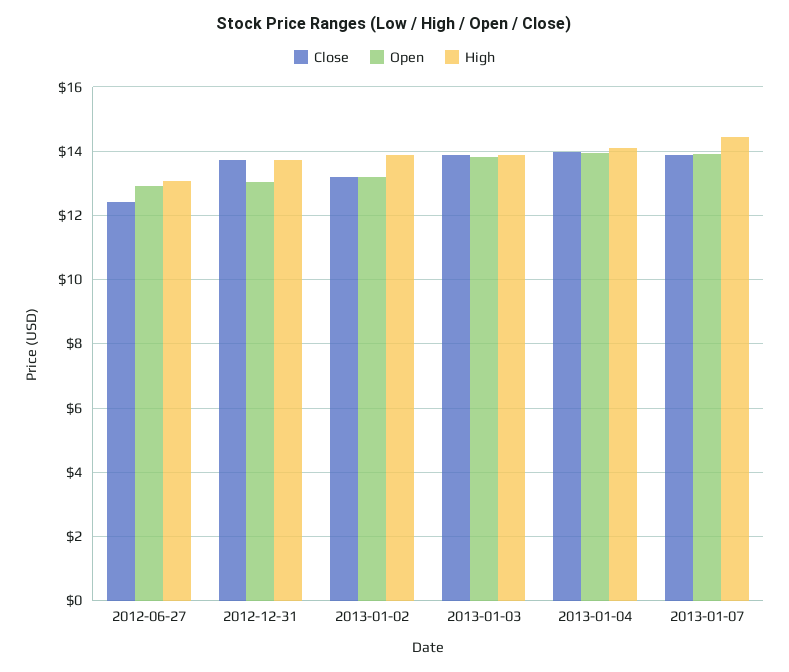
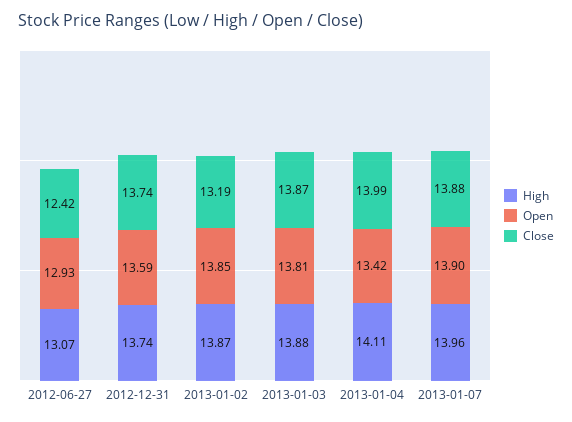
  {
    "Close": {
      "2012-06-27": 12.42,
      "2012-12-31": 13.74,
      "2013-01-02": 13.19,
      "2013-01-03": 13.87,
      "2013-01-04": 13.99,
      "2013-01-07": 13.88
    },
    "Open": {
      "2012-06-27": 12.93,
-     "2012-12-31": 13,
+     "2012-12-31": 13.59,
-     "2013-01-02": 13.2,
+     "2013-01-02": 13.85,
      "2013-01-03": 13.81,
-     "2013-01-04": 14,
+     "2013-01-04": 13.42,
      "2013-01-07": 13.9
    },
    "High": {
      "2012-06-27": 13.07,
      "2012-12-31": 13.74,
      "2013-01-02": 13.87,
      "2013-01-03": 13.88,
      "2013-01-04": 14.11,
-     "2013-01-07": 14.4
+     "2013-01-07": 13.96
    }
  }

